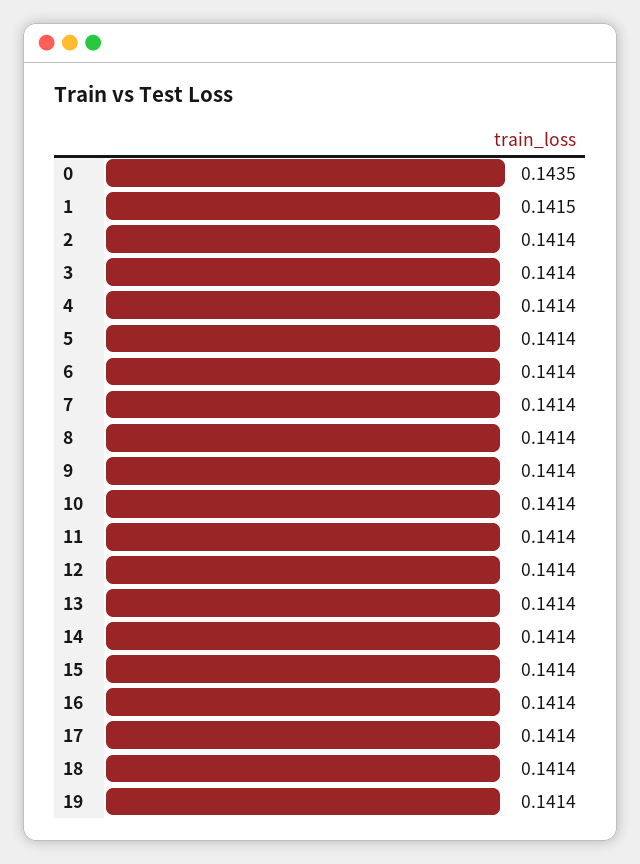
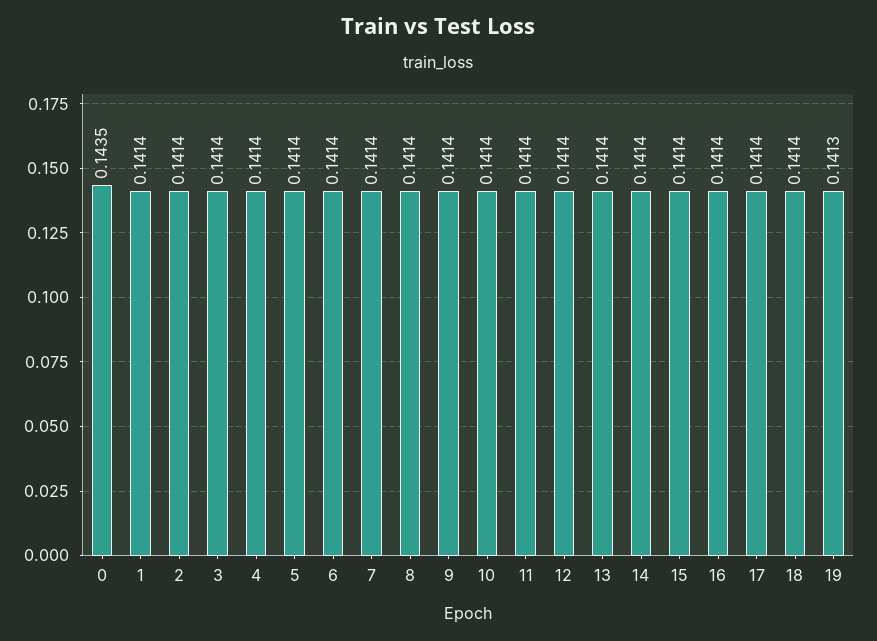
  {
    "0": 0.1435,
-   "1": 0.1415,
+   "1": 0.1414,
    "2": 0.1414,
    "3": 0.1414,
    "4": 0.1414,
    "5": 0.1414,
    "6": 0.1414,
    "7": 0.1414,
    "8": 0.1414,
    "9": 0.1414,
    "10": 0.1414,
    "11": 0.1414,
    "12": 0.1414,
    "13": 0.1414,
    "14": 0.1414,
    "15": 0.1414,
    "16": 0.1414,
    "17": 0.1414,
    "18": 0.1414,
-   "19": 0.1414
+   "19": 0.1413
  }

